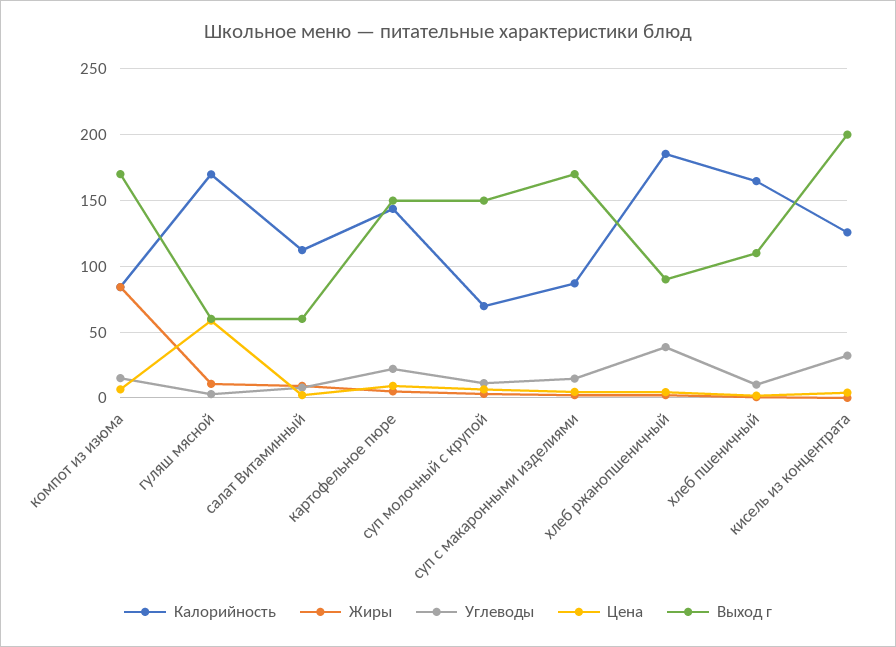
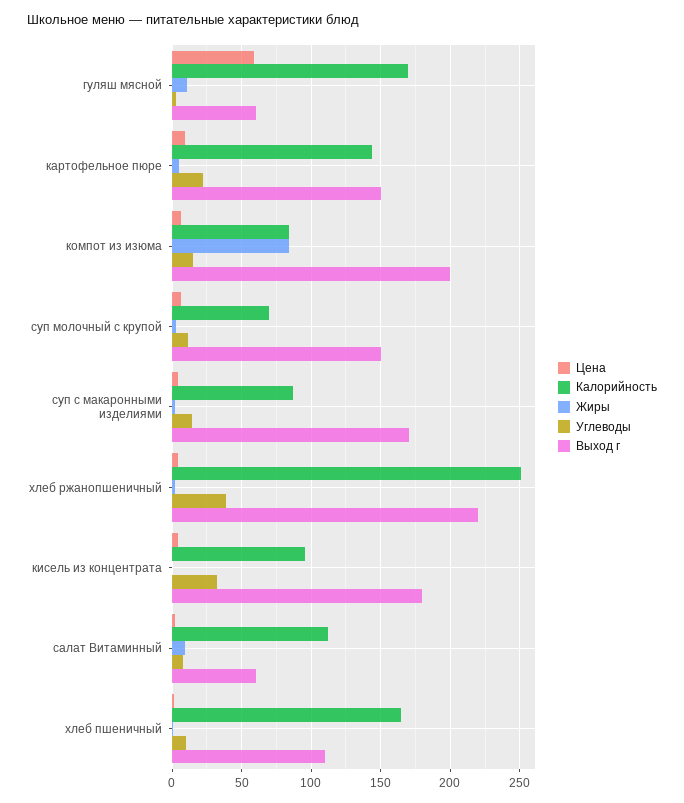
  {
    "Калорийность": {
      "компот из изюма": 85,
      "гуляш мясной": 170,
      "салат Витаминный": 110,
      "картофельное пюре": 145,
      "суп молочный с крупой": 70,
      "суп с макаронными изделиями": 85,
-     "хлеб ржанопшеничный": 185,
+     "хлеб ржанопшеничный": 250,
      "хлеб пшеничный": 165,
-     "кисель из концентрата": 125
+     "кисель из концентрата": 95
    },
    "Жиры": {
      "компот из изюма": 85,
      "гуляш мясной": 10,
      "салат Витаминный": 10,
      "картофельное пюре": 5,
      "суп молочный с крупой": 5,
      "суп с макаронными изделиями": 0,
      "хлеб ржанопшеничный": 0,
      "хлеб пшеничный": 0,
      "кисель из концентрата": 0
    },
    "Углеводы": {
      "компот из изюма": 15,
      "гуляш мясной": 5,
      "салат Витаминный": 10,
      "картофельное пюре": 20,
      "суп молочный с крупой": 10,
      "суп с макаронными изделиями": 15,
      "хлеб ржанопшеничный": 40,
      "хлеб пшеничный": 10,
      "кисель из концентрата": 30
    },
    "Цена": {
      "компот из изюма": 5,
      "гуляш мясной": 60,
      "салат Витаминный": 0,
      "картофельное пюре": 10,
      "суп молочный с крупой": 5,
      "суп с макаронными изделиями": 5,
      "хлеб ржанопшеничный": 5,
      "хлеб пшеничный": 0,
      "кисель из концентрата": 5
    },
    "Выход г": {
-     "компот из изюма": 170,
+     "компот из изюма": 200,
      "гуляш мясной": 60,
      "салат Витаминный": 60,
      "картофельное пюре": 150,
      "суп молочный с крупой": 150,
      "суп с макаронными изделиями": 170,
-     "хлеб ржанопшеничный": 90,
+     "хлеб ржанопшеничный": 220,
      "хлеб пшеничный": 110,
-     "кисель из концентрата": 200
+     "кисель из концентрата": 180
    }
  }

